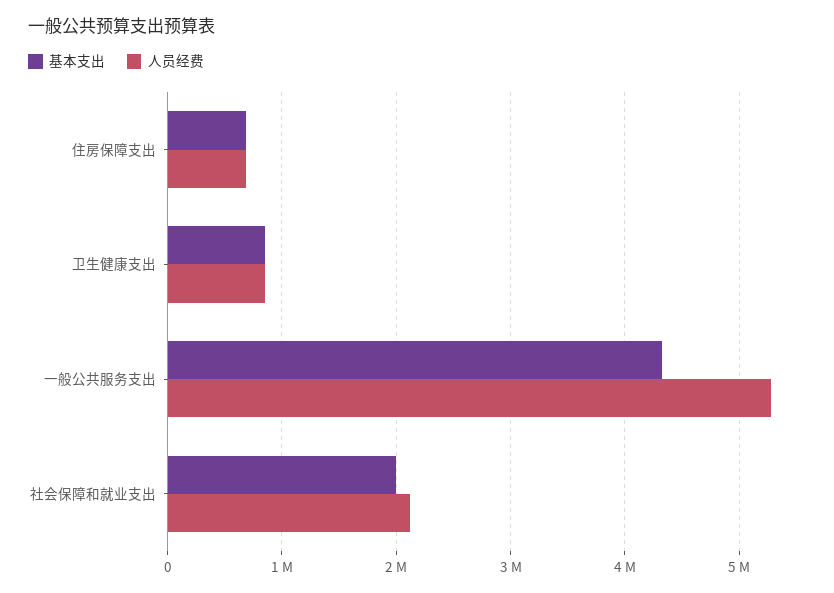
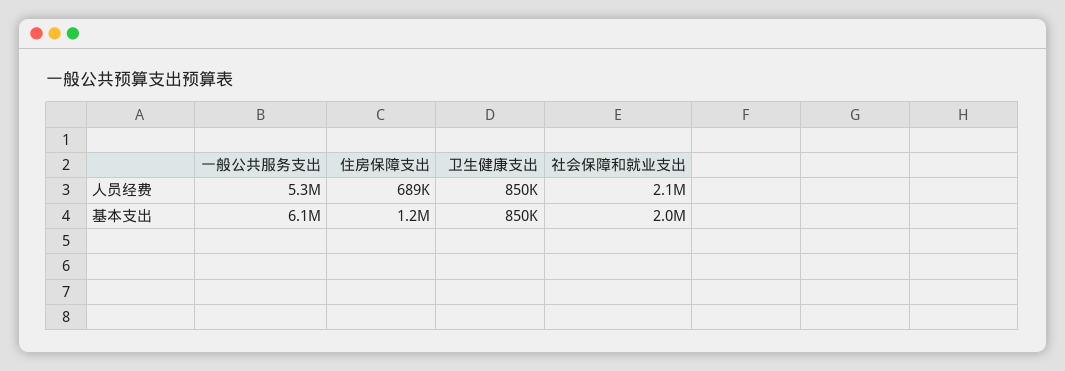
  {
    "基本支出": {
-     "住房保障支出": 700000,
+     "住房保障支出": 1200000,
      "卫生健康支出": 850000,
-     "一般公共服务支出": 4300000,
+     "一般公共服务支出": 6100000,
      "社会保障和就业支出": 2000000
    },
    "人员经费": {
      "住房保障支出": 689000,
      "卫生健康支出": 850000,
      "一般公共服务支出": 5300000,
      "社会保障和就业支出": 2100000
    }
  }

